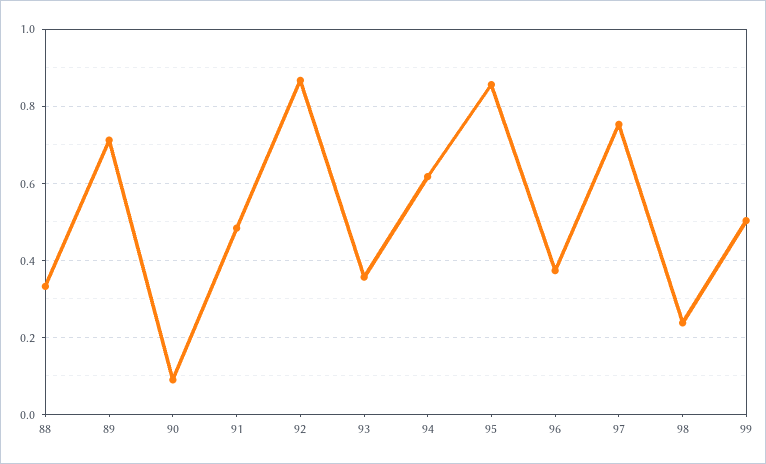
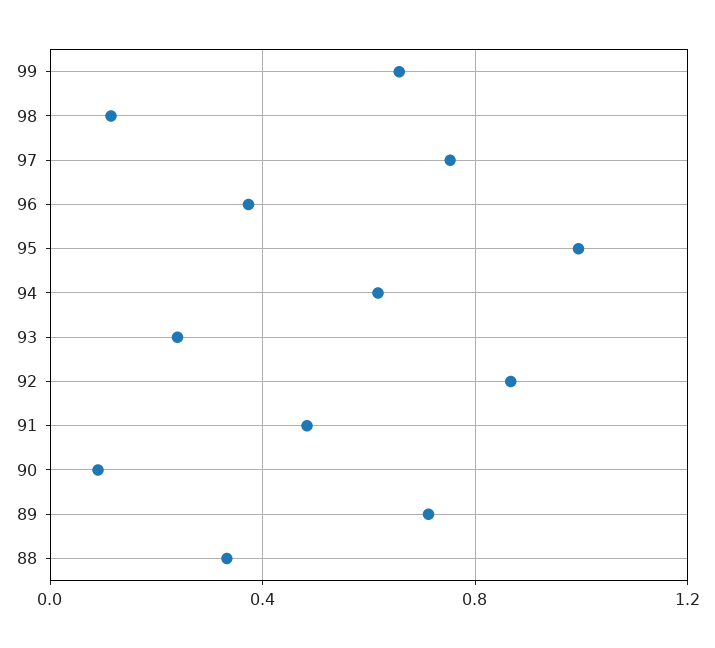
  {
    "88": 0.34,
    "89": 0.72,
    "90": 0.08,
    "91": 0.48,
    "92": 0.86,
-   "93": 0.36,
+   "93": 0.25,
    "94": 0.62,
-   "95": 0.86,
+   "95": 1,
    "96": 0.38,
    "97": 0.76,
-   "98": 0.24,
+   "98": 0.1,
-   "99": 0.5
+   "99": 0.65
  }

